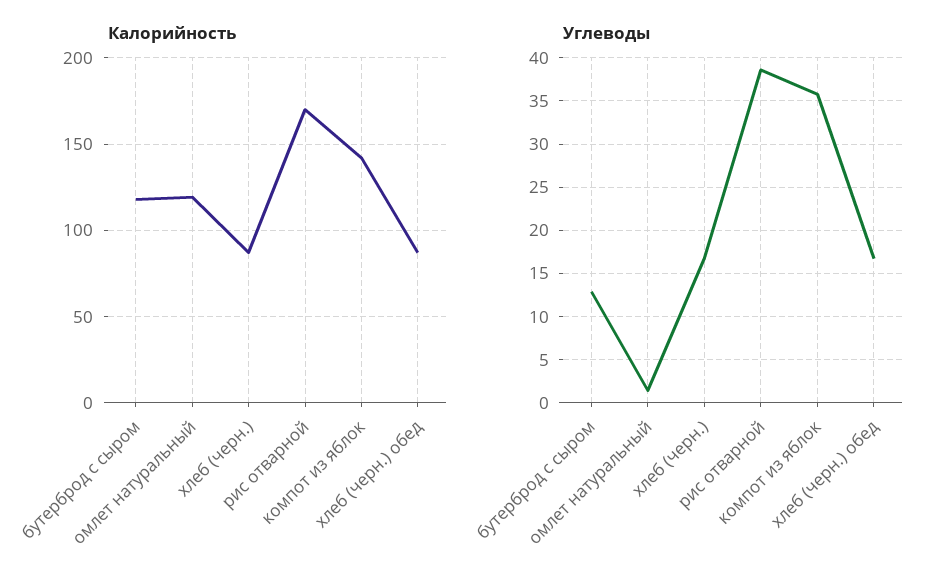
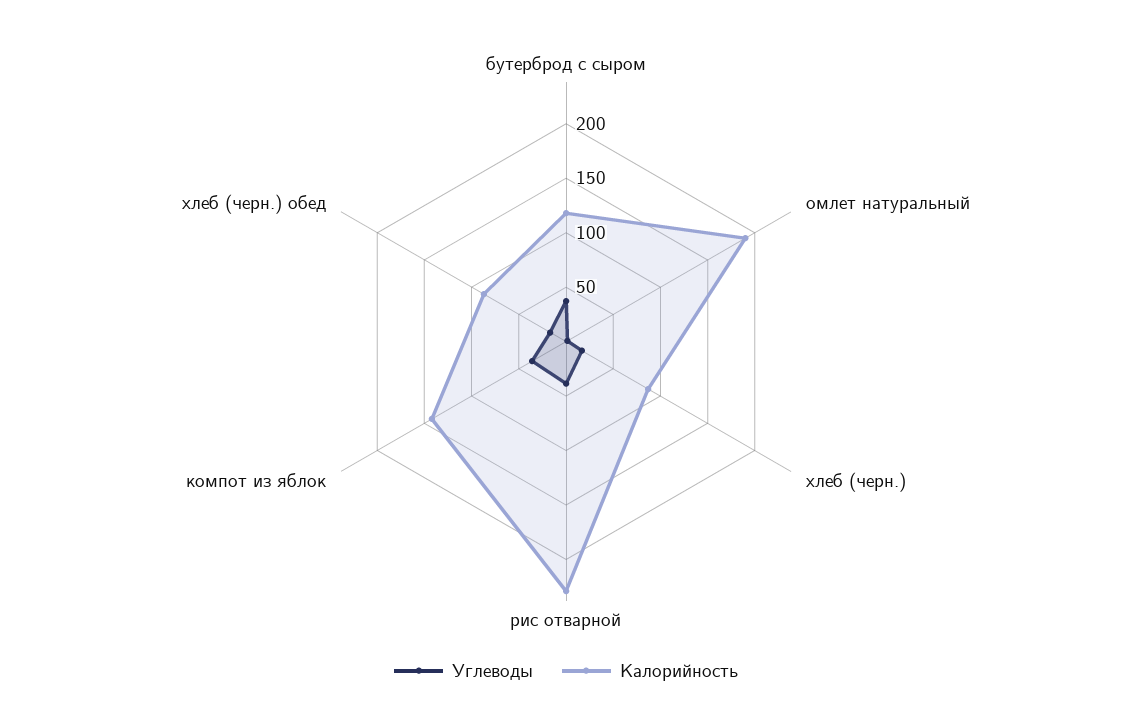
  {
    "Калорийность": {
      "бутерброд с сыром": 120,
-     "омлет натуральный": 120,
+     "омлет натуральный": 190,
      "хлеб (черн.)": 85,
-     "рис отварной": 170,
+     "рис отварной": 230,
      "компот из яблок": 140,
      "хлеб (черн.) обед": 85
    },
    "Углеводы": {
-     "бутерброд с сыром": 13,
+     "бутерброд с сыром": 40,
      "омлет натуральный": 1,
      "хлеб (черн.)": 17,
      "рис отварной": 39,
      "компот из яблок": 36,
      "хлеб (черн.) обед": 17
    }
  }

